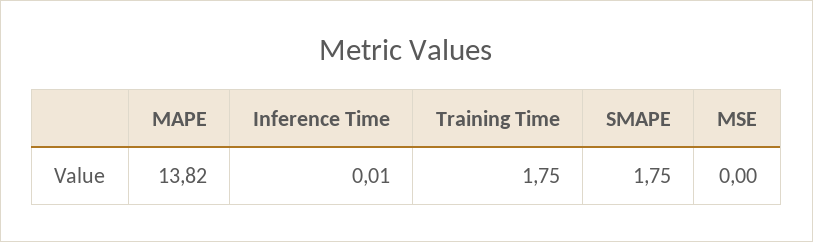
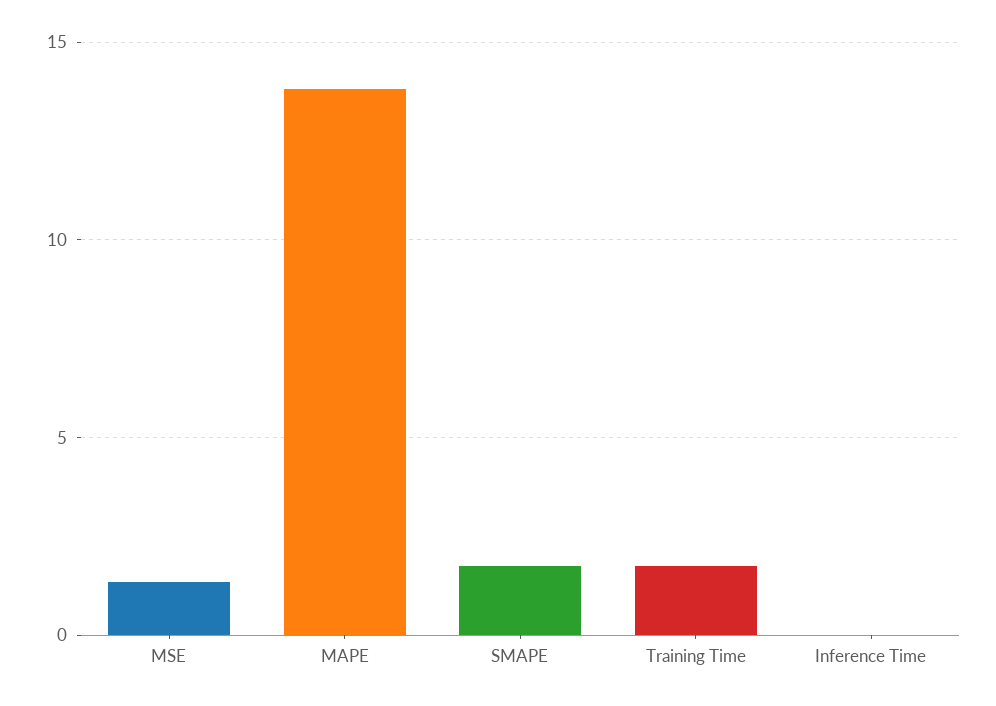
  {
    "MAPE": 13.82,
    "Inference Time": 0.01,
    "Training Time": 1.75,
    "SMAPE": 1.75,
-   "MSE": 0
+   "MSE": 1.5
  }

